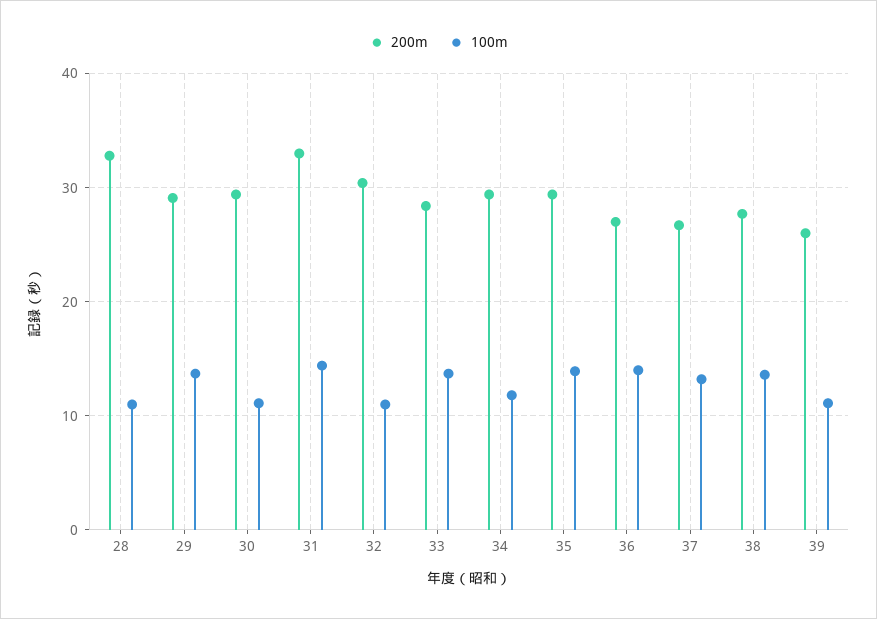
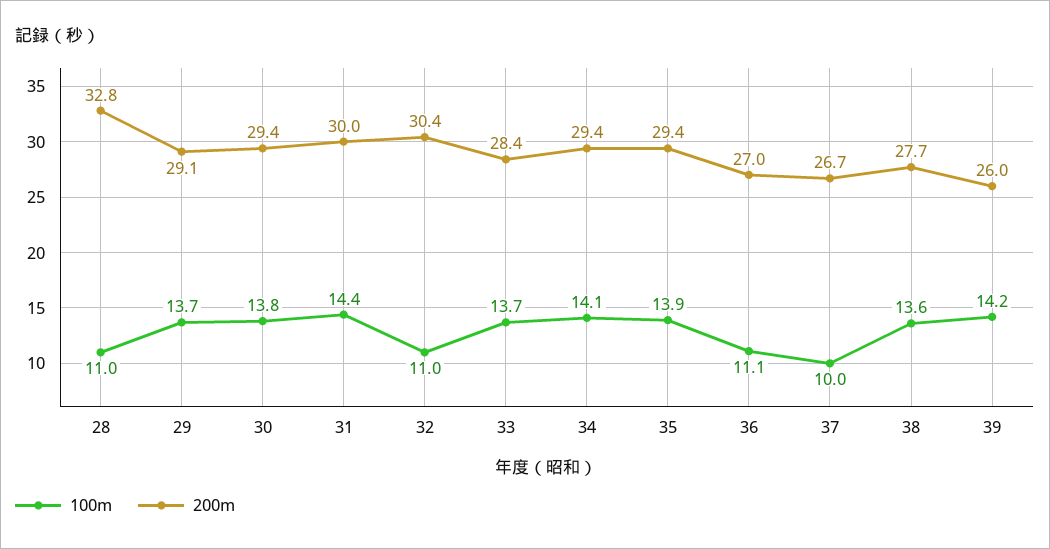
  {
    "200m": {
      "28": 32.8,
      "29": 29.1,
      "30": 29.4,
-     "31": 33,
+     "31": 30,
      "32": 30.4,
      "33": 28.4,
      "34": 29.4,
      "35": 29.4,
      "36": 27,
      "37": 26.7,
      "38": 27.7,
      "39": 26
    },
    "100m": {
      "28": 11,
      "29": 13.7,
-     "30": 11,
+     "30": 13.8,
      "31": 14.4,
      "32": 11,
      "33": 13.7,
-     "34": 12,
+     "34": 14.1,
      "35": 13.9,
-     "36": 14,
+     "36": 11.1,
-     "37": 13,
+     "37": 10,
      "38": 13.6,
-     "39": 11
+     "39": 14.2
    }
  }

